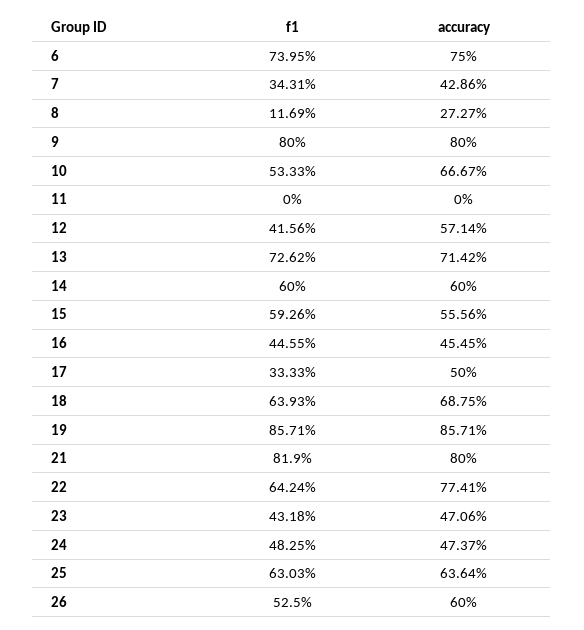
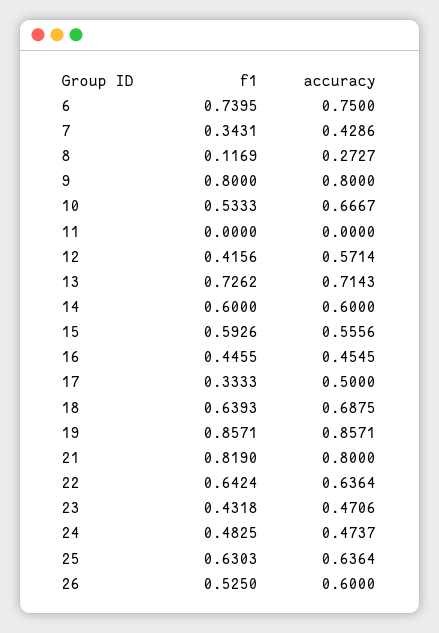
  {
    "f1": {
      "6": 0.7395,
      "7": 0.3431,
      "8": 0.1169,
      "9": 0.8,
      "10": 0.5333,
      "11": 0,
      "12": 0.4156,
      "13": 0.7262,
      "14": 0.6,
      "15": 0.5926,
      "16": 0.4455,
      "17": 0.3333,
      "18": 0.6393,
      "19": 0.8571,
      "21": 0.819,
      "22": 0.6424,
      "23": 0.4318,
      "24": 0.4825,
      "25": 0.6303,
      "26": 0.525
    },
    "accuracy": {
      "6": 0.75,
      "7": 0.4286,
      "8": 0.2727,
      "9": 0.8,
      "10": 0.6667,
      "11": 0,
      "12": 0.5714,
-     "13": 0.7142,
+     "13": 0.7143,
      "14": 0.6,
      "15": 0.5556,
      "16": 0.4545,
      "17": 0.5,
      "18": 0.6875,
      "19": 0.8571,
      "21": 0.8,
-     "22": 0.7741,
+     "22": 0.6364,
      "23": 0.4706,
      "24": 0.4737,
      "25": 0.6364,
      "26": 0.6
    }
  }

